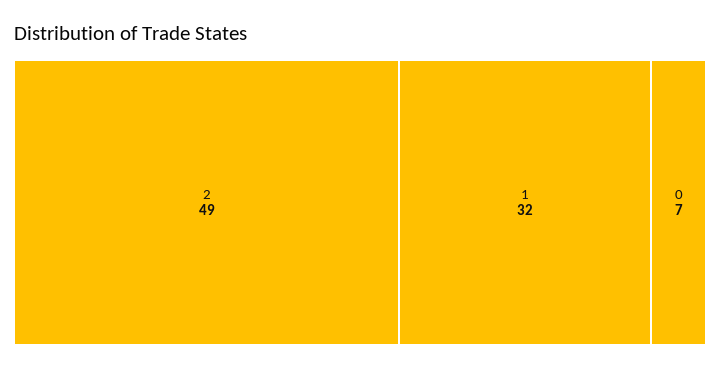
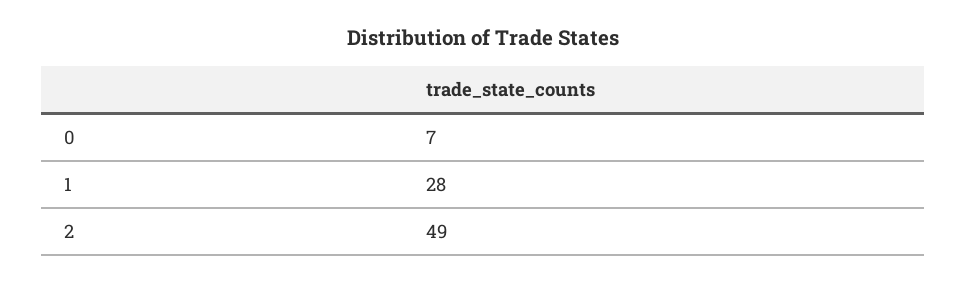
  {
    "2": 49,
-   "1": 32,
+   "1": 28,
    "0": 7
  }

